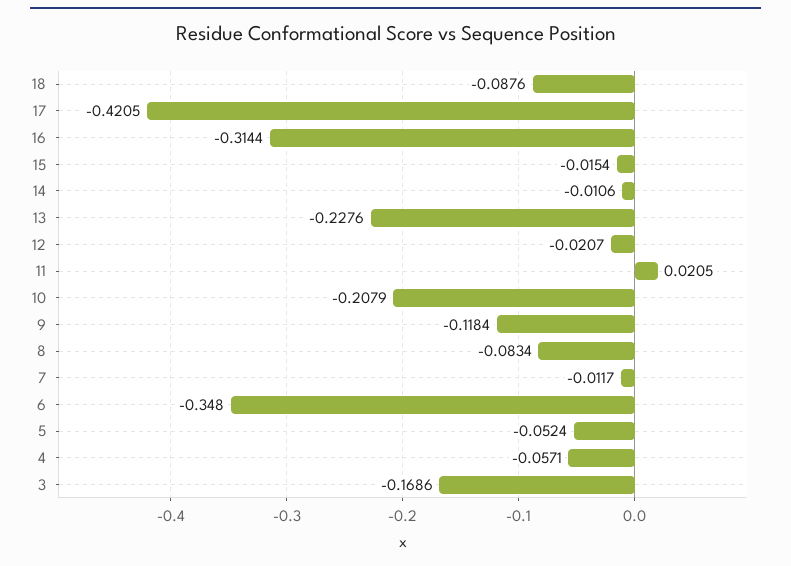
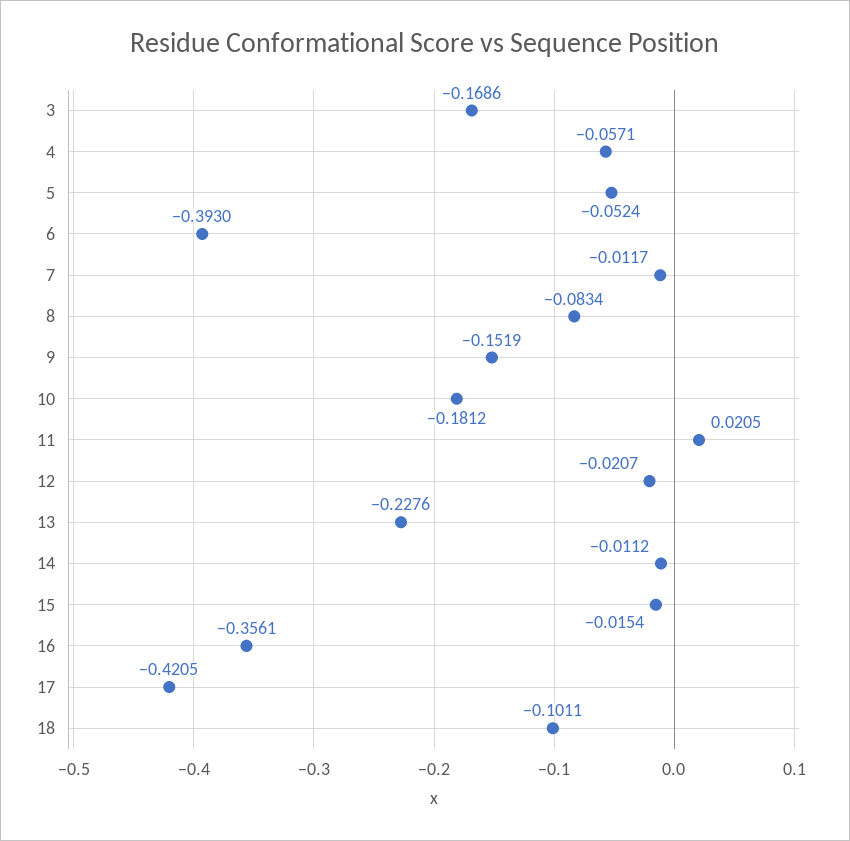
  {
-   "18": -0.0876,
+   "18": -0.1011,
    "17": -0.4205,
-   "16": -0.3144,
+   "16": -0.3561,
    "15": -0.0154,
-   "14": -0.0106,
+   "14": -0.0112,
    "13": -0.2276,
    "12": -0.0207,
    "11": 0.0205,
-   "10": -0.2079,
+   "10": -0.1812,
-   "9": -0.1184,
+   "9": -0.1519,
    "8": -0.0834,
    "7": -0.0117,
-   "6": -0.348,
+   "6": -0.393,
    "5": -0.0524,
    "4": -0.0571,
    "3": -0.1686
  }

